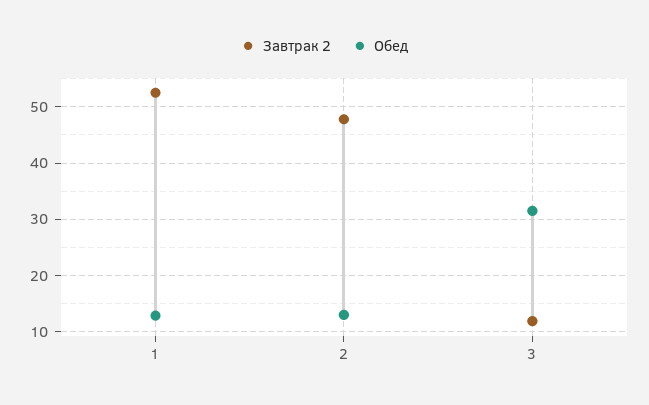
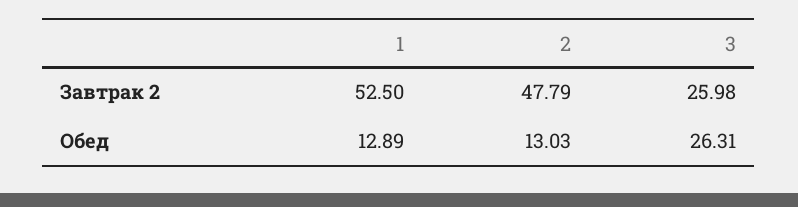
  {
    "Завтрак 2": {
      "1": 52.5,
      "2": 47.79,
-     "3": 12
+     "3": 25.98
    },
    "Обед": {
      "1": 12.89,
      "2": 13.03,
-     "3": 32
+     "3": 26.31
    }
  }

